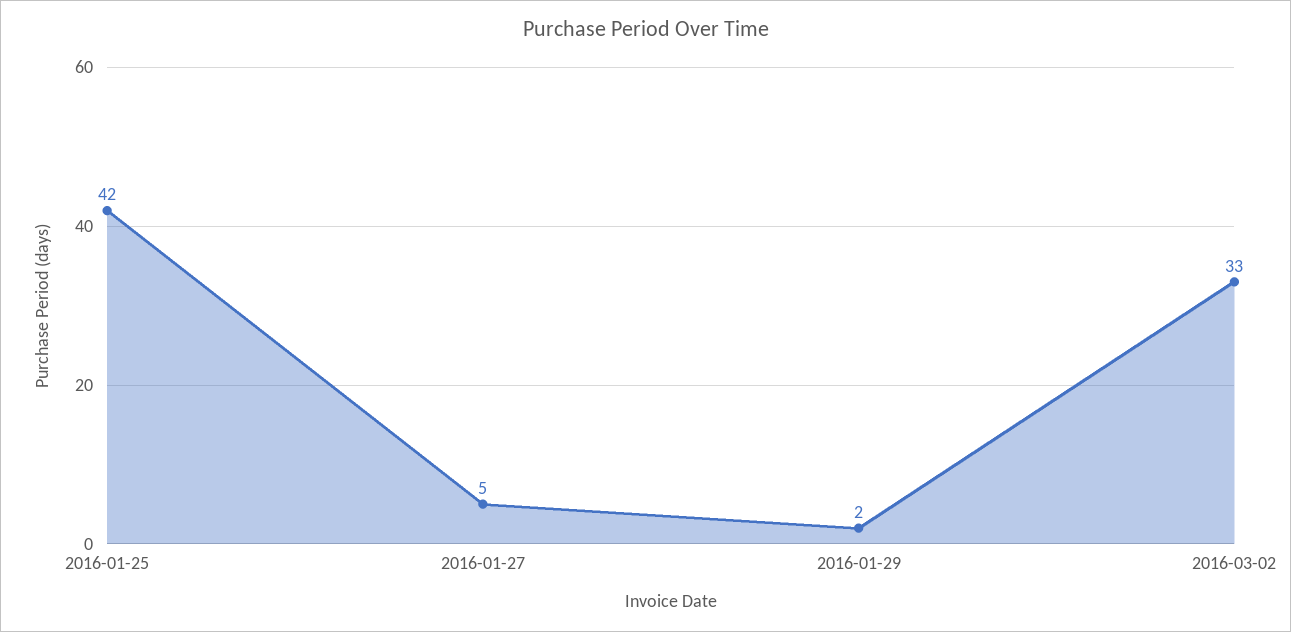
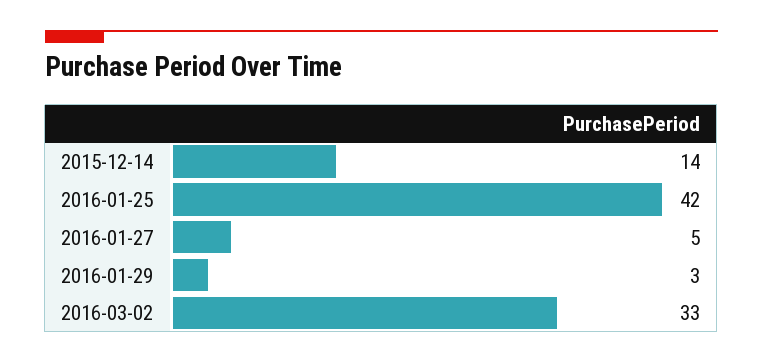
  {
    "2016-01-25": 42,
    "2016-01-27": 5,
-   "2016-01-29": 2,
+   "2016-01-29": 3,
-   "2016-03-02": 33
+   "2016-03-02": 33,
+   "2015-12-14": 14
  }

